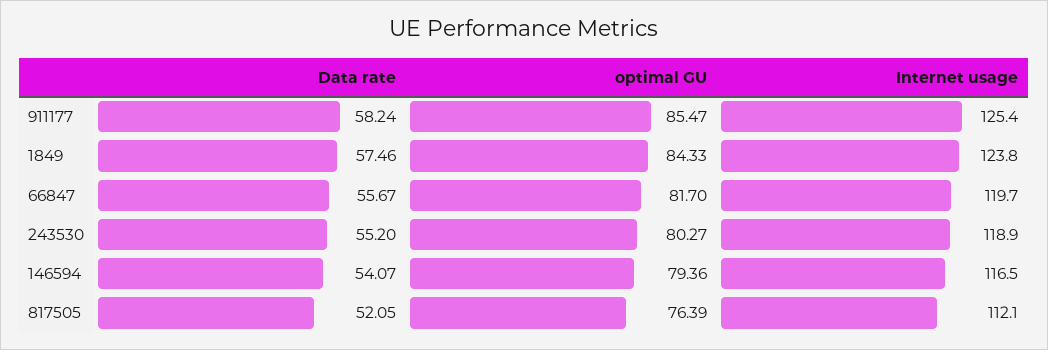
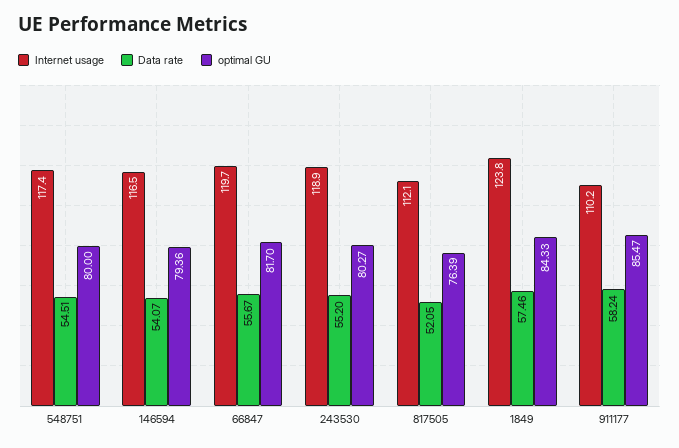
  {
    "Data rate": {
      "911177": 58.24,
      "1849": 57.46,
      "66847": 55.67,
      "243530": 55.2,
      "146594": 54.07,
-     "817505": 52.05
+     "817505": 52.05,
+     "548751": 54.51
    },
    "optimal GU": {
      "911177": 85.47,
      "1849": 84.33,
      "66847": 81.7,
      "243530": 80.27,
      "146594": 79.36,
-     "817505": 76.39
+     "817505": 76.39,
+     "548751": 80
    },
    "Internet usage": {
-     "911177": 125.4,
+     "911177": 110.2,
      "1849": 123.8,
      "66847": 119.7,
      "243530": 118.9,
      "146594": 116.5,
-     "817505": 112.1
+     "817505": 112.1,
+     "548751": 117.4
    }
  }

